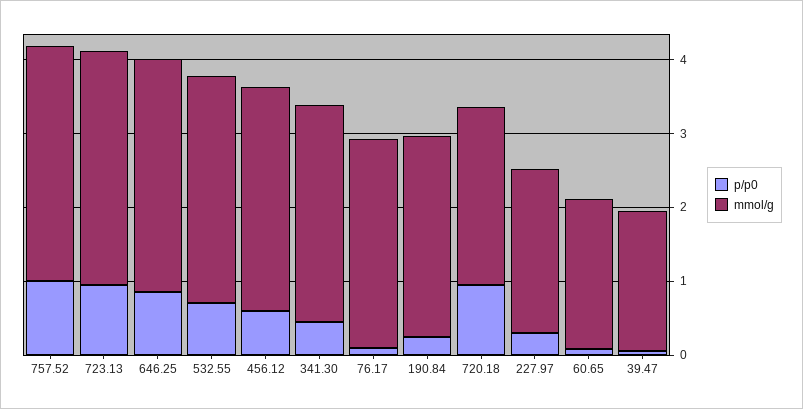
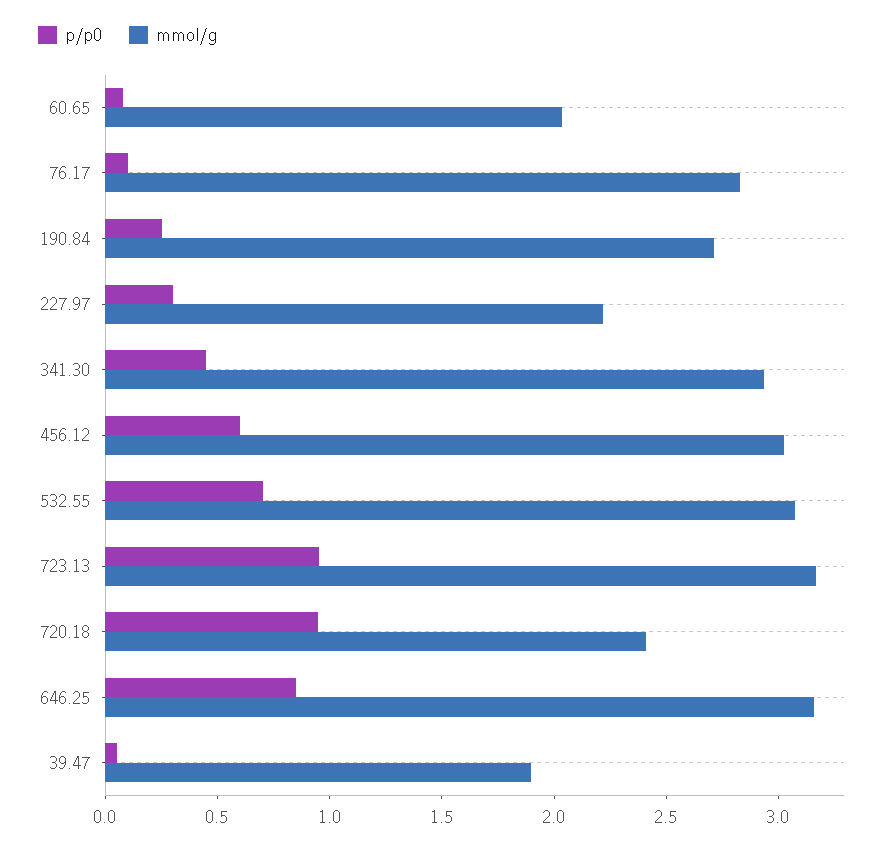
  {
    "p/p0": {
-     "757.52": 1,
      "723.13": 1,
      "646.25": 0.9,
      "532.55": 0.7,
      "456.12": 0.6,
      "341.30": 0.4,
      "76.17": 0.1,
      "190.84": 0.3,
      "720.18": 0.9,
      "227.97": 0.3,
      "60.65": 0.1,
      "39.47": 0.1
    },
    "mmol/g": {
-     "757.52": 3.2,
      "723.13": 3.2,
      "646.25": 3.2,
      "532.55": 3.1,
      "456.12": 3,
      "341.30": 2.9,
      "76.17": 2.8,
      "190.84": 2.7,
      "720.18": 2.4,
      "227.97": 2.2,
      "60.65": 2,
      "39.47": 1.9
    }
  }

